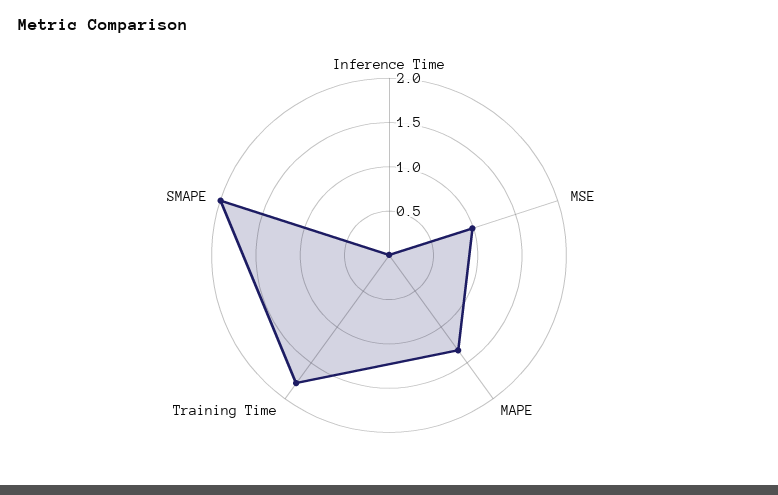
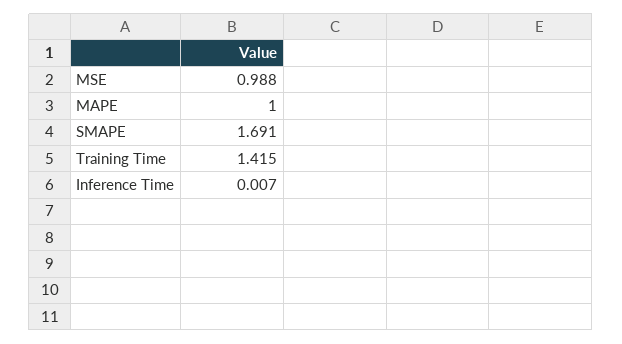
  {
    "Inference Time": 0.007,
    "MSE": 0.988,
-   "MAPE": 1.3,
+   "MAPE": 1,
-   "Training Time": 1.8,
+   "Training Time": 1.415,
-   "SMAPE": 2
+   "SMAPE": 1.691
  }

